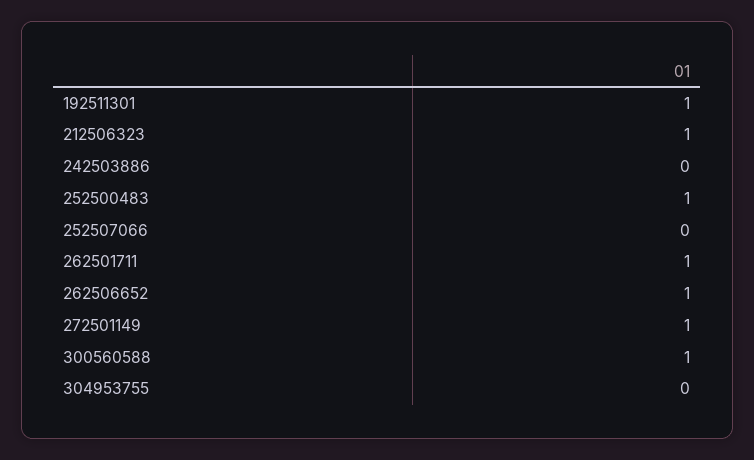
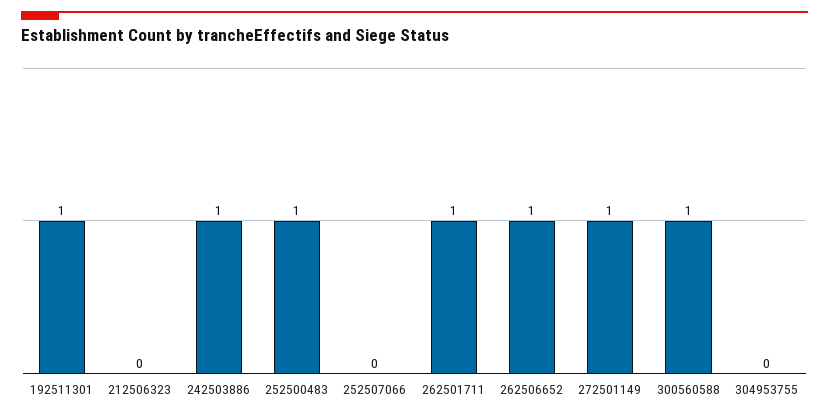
  {
    "192511301": 1,
-   "212506323": 1,
+   "212506323": 0,
-   "242503886": 0,
+   "242503886": 1,
    "252500483": 1,
    "252507066": 0,
    "262501711": 1,
    "262506652": 1,
    "272501149": 1,
    "300560588": 1,
    "304953755": 0
  }

